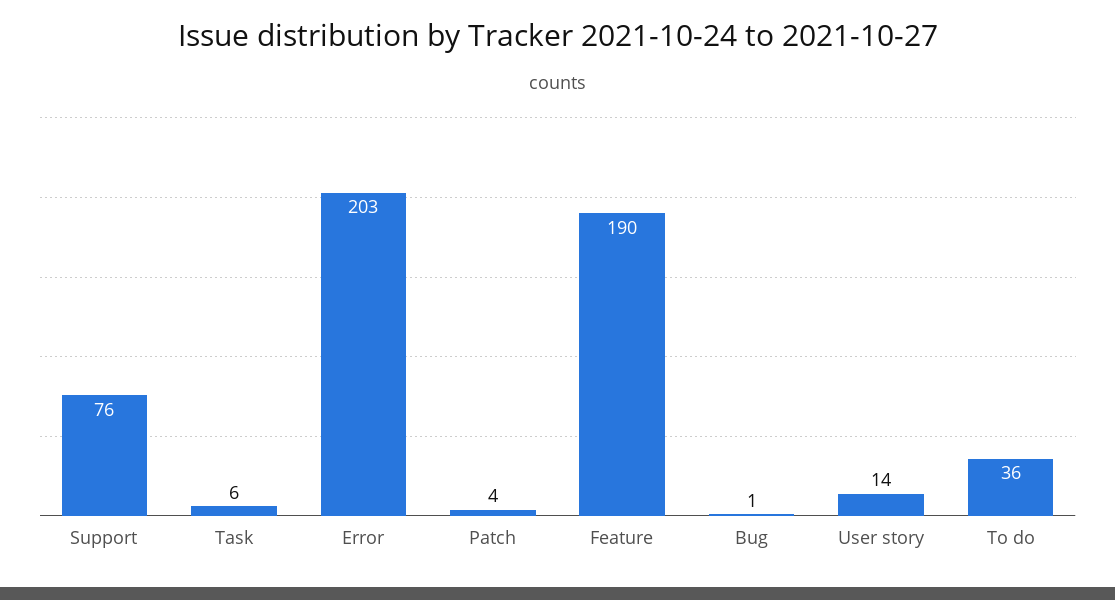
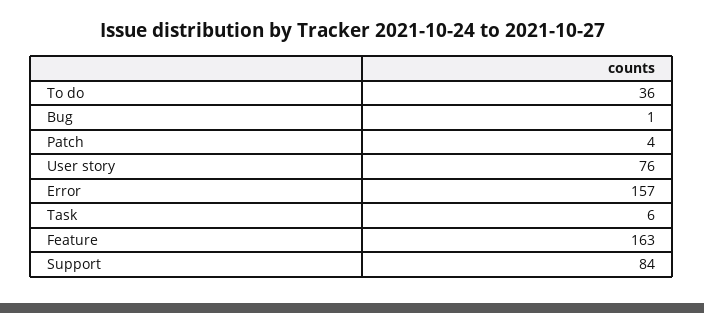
  {
-   "Support": 76,
+   "Support": 84,
    "Task": 6,
-   "Error": 203,
+   "Error": 157,
    "Patch": 4,
-   "Feature": 190,
+   "Feature": 163,
    "Bug": 1,
-   "User story": 14,
+   "User story": 76,
    "To do": 36
  }

